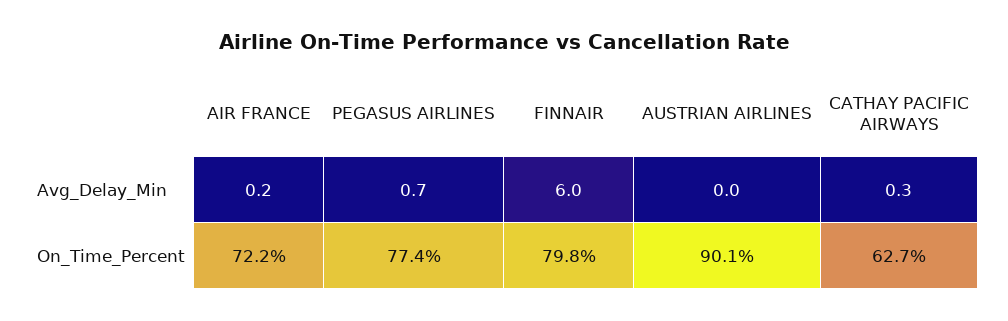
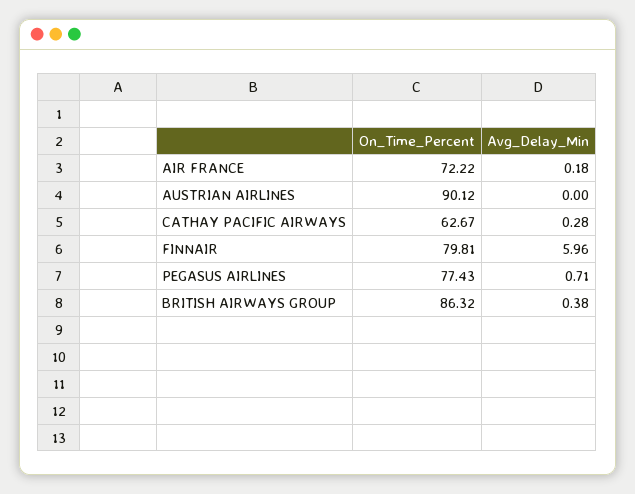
  {
    "AIR FRANCE": {
      "Avg_Delay_Min": 0.18,
      "On_Time_Percent": 72.22
    },
    "PEGASUS AIRLINES": {
      "Avg_Delay_Min": 0.71,
      "On_Time_Percent": 77.43
    },
    "FINNAIR": {
      "Avg_Delay_Min": 5.96,
      "On_Time_Percent": 79.81
    },
    "AUSTRIAN AIRLINES": {
      "Avg_Delay_Min": 0,
      "On_Time_Percent": 90.12
    },
    "CATHAY PACIFIC AIRWAYS": {
      "Avg_Delay_Min": 0.28,
      "On_Time_Percent": 62.67
-   }
+   },
+   "BRITISH AIRWAYS GROUP": {
+     "On_Time_Percent": 86.32,
+     "Avg_Delay_Min": 0.38
+   }
  }

